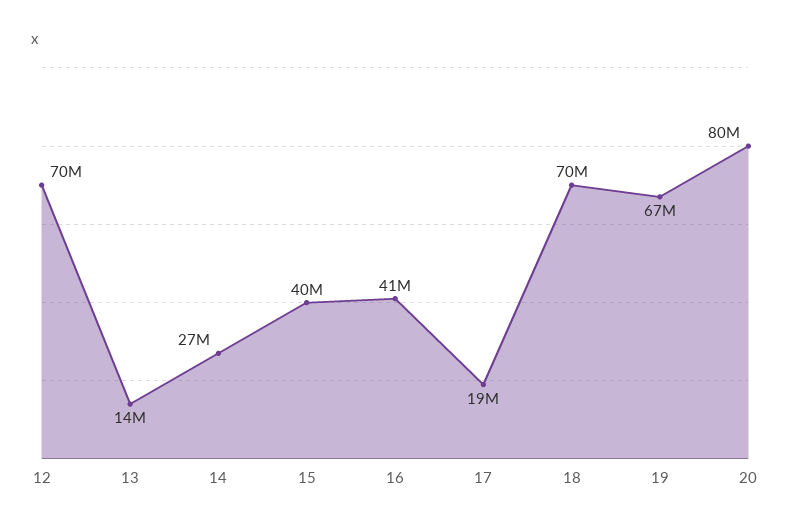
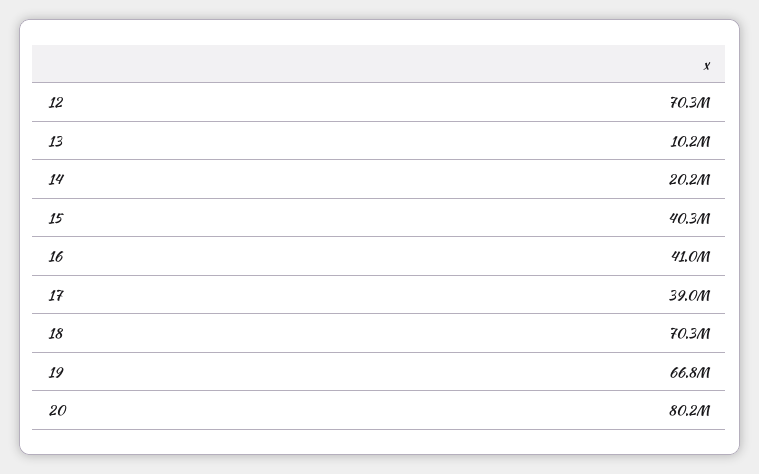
  {
    "12": 70300000,
-   "13": 14000000,
+   "13": 10200000,
-   "14": 27000000,
+   "14": 20200000,
    "15": 40300000,
    "16": 41000000,
-   "17": 19000000,
+   "17": 39000000,
    "18": 70300000,
    "19": 66800000,
    "20": 80200000
  }

